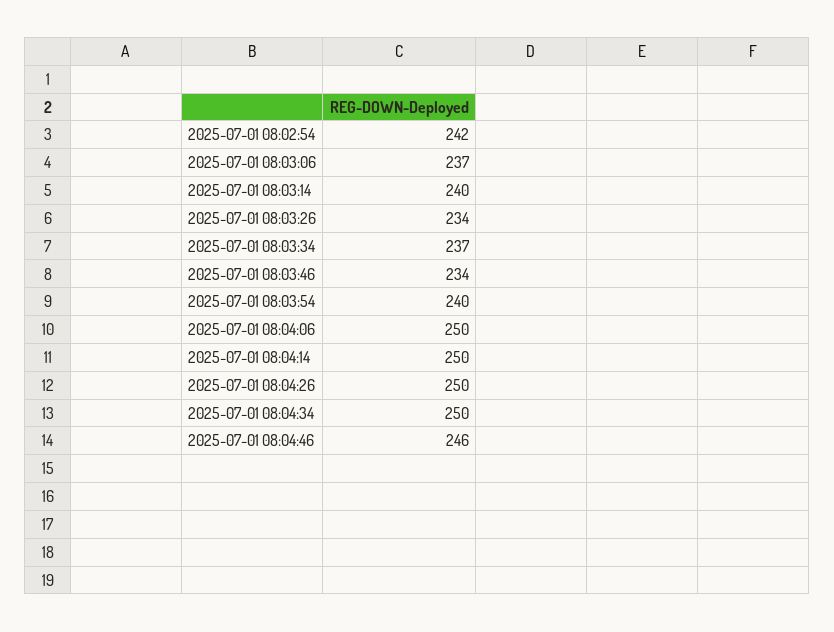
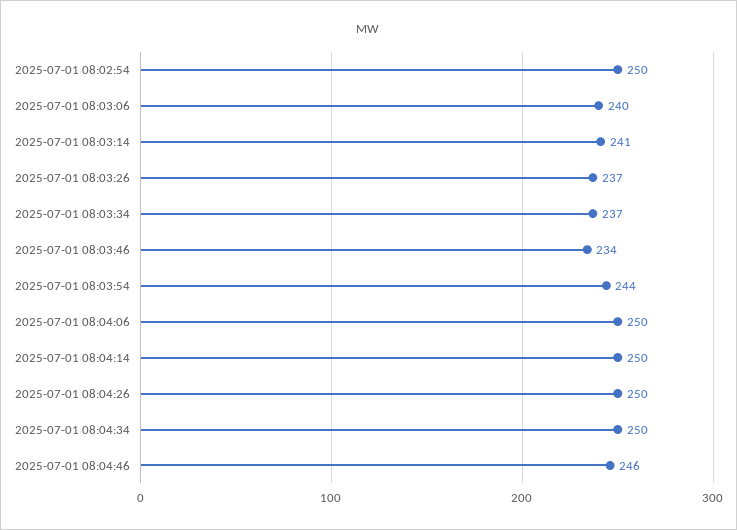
  {
-   "2025-07-01 08:02:54": 242,
+   "2025-07-01 08:02:54": 250,
-   "2025-07-01 08:03:06": 237,
+   "2025-07-01 08:03:06": 240,
-   "2025-07-01 08:03:14": 240,
+   "2025-07-01 08:03:14": 241,
-   "2025-07-01 08:03:26": 234,
+   "2025-07-01 08:03:26": 237,
    "2025-07-01 08:03:34": 237,
    "2025-07-01 08:03:46": 234,
-   "2025-07-01 08:03:54": 240,
+   "2025-07-01 08:03:54": 244,
    "2025-07-01 08:04:06": 250,
    "2025-07-01 08:04:14": 250,
    "2025-07-01 08:04:26": 250,
    "2025-07-01 08:04:34": 250,
    "2025-07-01 08:04:46": 246
  }

